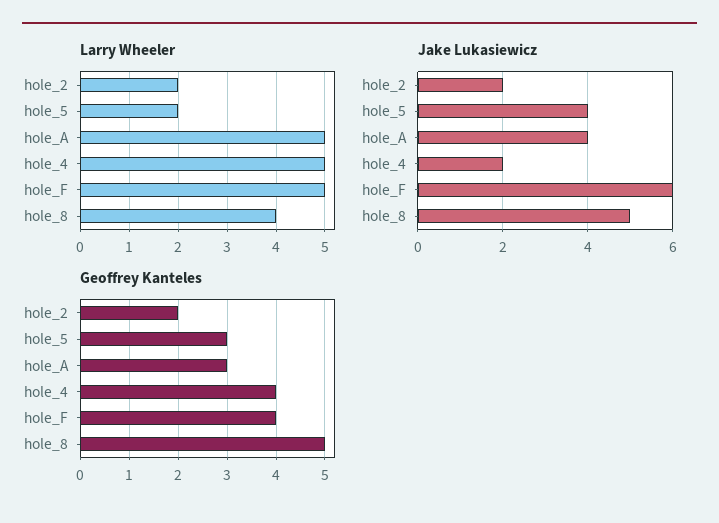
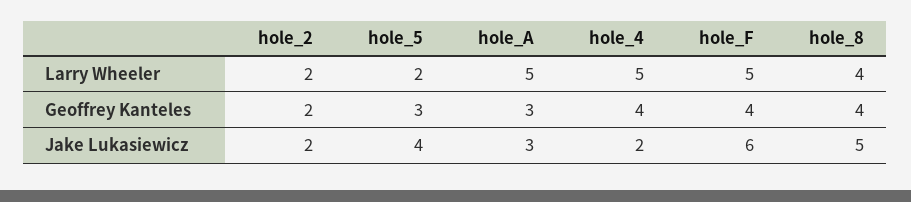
  {
    "Larry Wheeler": {
      "hole_2": 2,
      "hole_5": 2,
      "hole_A": 5,
      "hole_4": 5,
      "hole_F": 5,
      "hole_8": 4
    },
    "Jake Lukasiewicz": {
      "hole_2": 2,
      "hole_5": 4,
-     "hole_A": 4,
+     "hole_A": 3,
      "hole_4": 2,
      "hole_F": 6,
      "hole_8": 5
    },
    "Geoffrey Kanteles": {
      "hole_2": 2,
      "hole_5": 3,
      "hole_A": 3,
      "hole_4": 4,
      "hole_F": 4,
-     "hole_8": 5
+     "hole_8": 4
    }
  }

